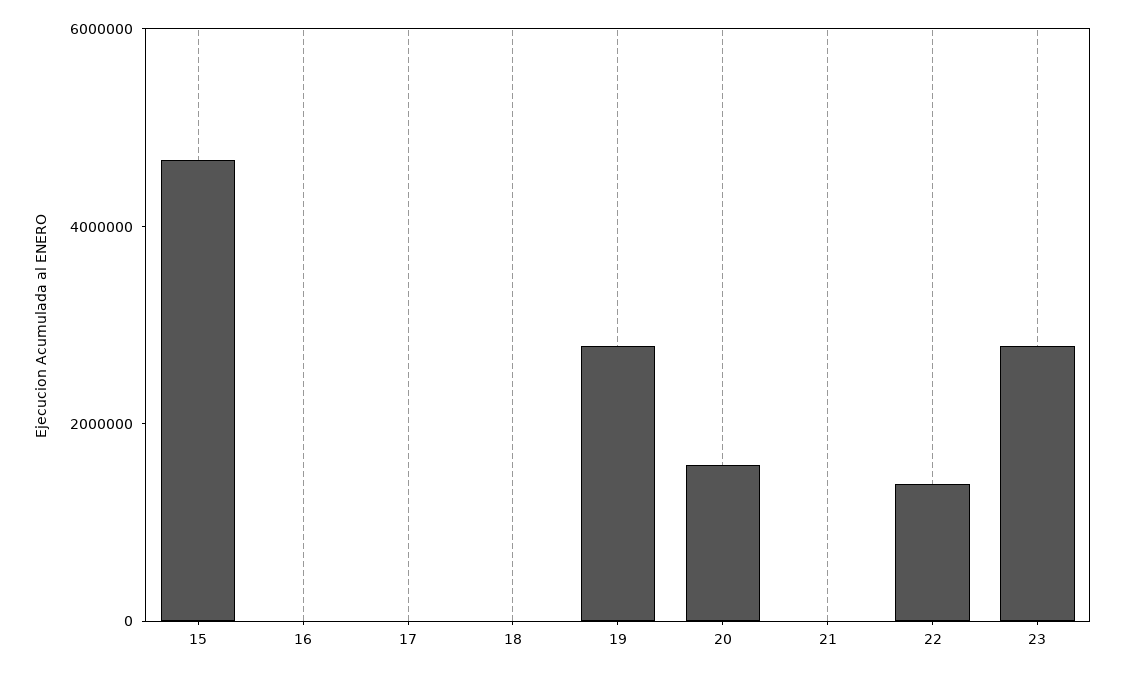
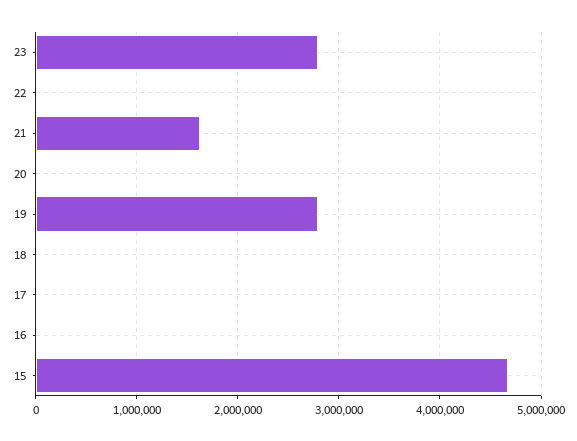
  {
    "15": 4700000,
    "16": 0,
    "17": 0,
    "18": 0,
    "19": 2800000,
-   "20": 1500000,
+   "20": 0,
-   "21": 0,
+   "21": 1600000,
-   "22": 1500000,
+   "22": 0,
    "23": 2800000
  }

